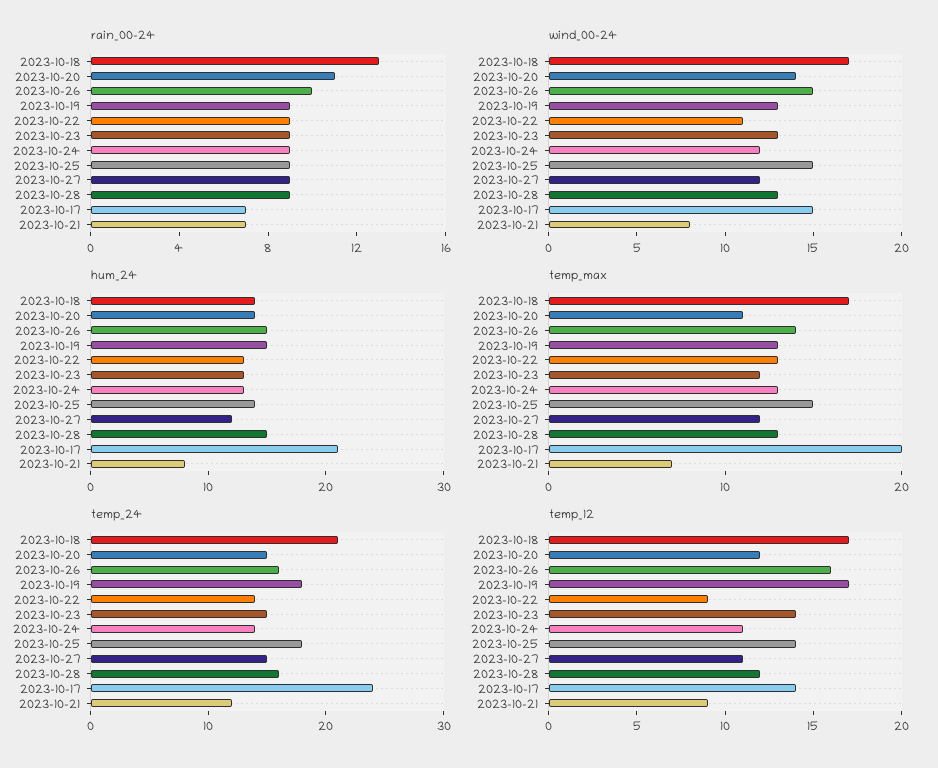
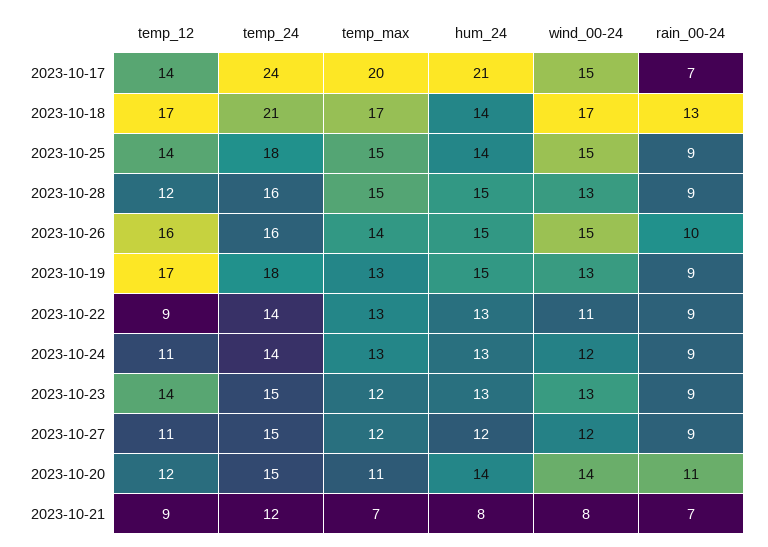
  {
    "rain_00-24": {
      "2023-10-18": 13,
      "2023-10-20": 11,
      "2023-10-26": 10,
      "2023-10-19": 9,
      "2023-10-22": 9,
      "2023-10-23": 9,
      "2023-10-24": 9,
      "2023-10-25": 9,
      "2023-10-27": 9,
      "2023-10-28": 9,
      "2023-10-17": 7,
      "2023-10-21": 7
    },
    "wind_00-24": {
      "2023-10-18": 17,
      "2023-10-20": 14,
      "2023-10-26": 15,
      "2023-10-19": 13,
      "2023-10-22": 11,
      "2023-10-23": 13,
      "2023-10-24": 12,
      "2023-10-25": 15,
      "2023-10-27": 12,
      "2023-10-28": 13,
      "2023-10-17": 15,
      "2023-10-21": 8
    },
    "hum_24": {
      "2023-10-18": 14,
      "2023-10-20": 14,
      "2023-10-26": 15,
      "2023-10-19": 15,
      "2023-10-22": 13,
      "2023-10-23": 13,
      "2023-10-24": 13,
      "2023-10-25": 14,
      "2023-10-27": 12,
      "2023-10-28": 15,
      "2023-10-17": 21,
      "2023-10-21": 8
    },
    "temp_max": {
      "2023-10-18": 17,
      "2023-10-20": 11,
      "2023-10-26": 14,
      "2023-10-19": 13,
      "2023-10-22": 13,
      "2023-10-23": 12,
      "2023-10-24": 13,
      "2023-10-25": 15,
      "2023-10-27": 12,
-     "2023-10-28": 13,
+     "2023-10-28": 15,
      "2023-10-17": 20,
      "2023-10-21": 7
    },
    "temp_24": {
      "2023-10-18": 21,
      "2023-10-20": 15,
      "2023-10-26": 16,
      "2023-10-19": 18,
      "2023-10-22": 14,
      "2023-10-23": 15,
      "2023-10-24": 14,
      "2023-10-25": 18,
      "2023-10-27": 15,
      "2023-10-28": 16,
      "2023-10-17": 24,
      "2023-10-21": 12
    },
    "temp_12": {
      "2023-10-18": 17,
      "2023-10-20": 12,
      "2023-10-26": 16,
      "2023-10-19": 17,
      "2023-10-22": 9,
      "2023-10-23": 14,
      "2023-10-24": 11,
      "2023-10-25": 14,
      "2023-10-27": 11,
      "2023-10-28": 12,
      "2023-10-17": 14,
      "2023-10-21": 9
    }
  }

